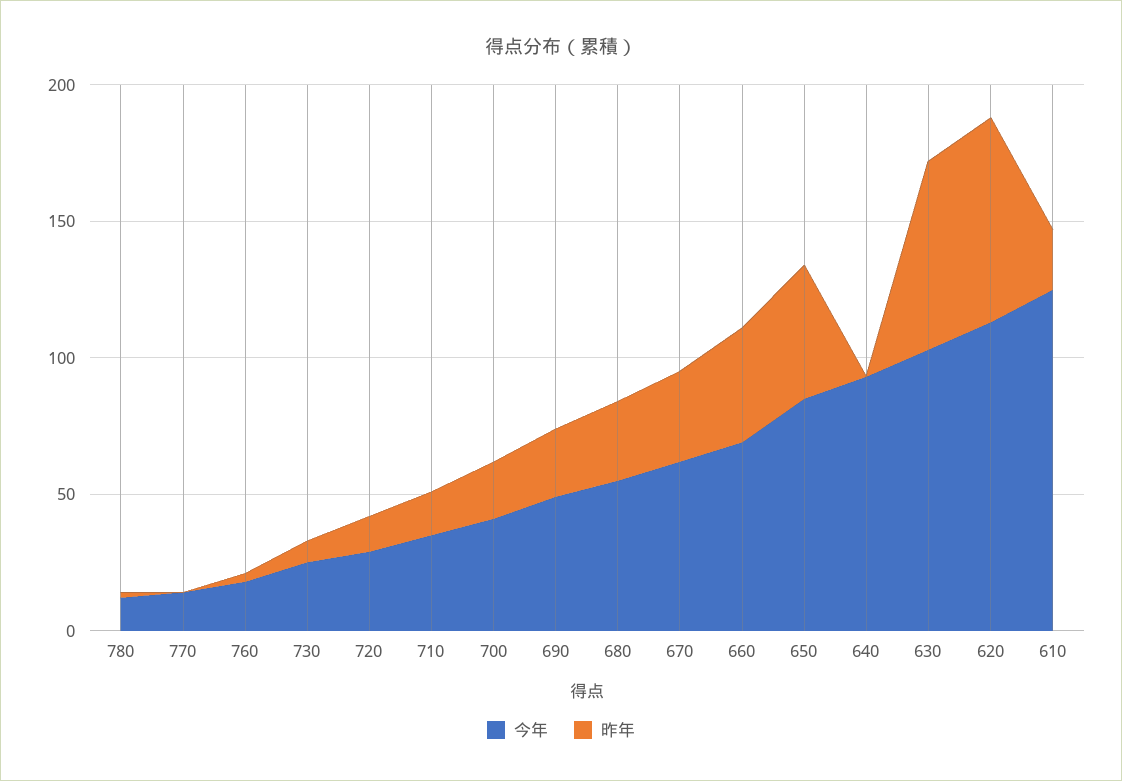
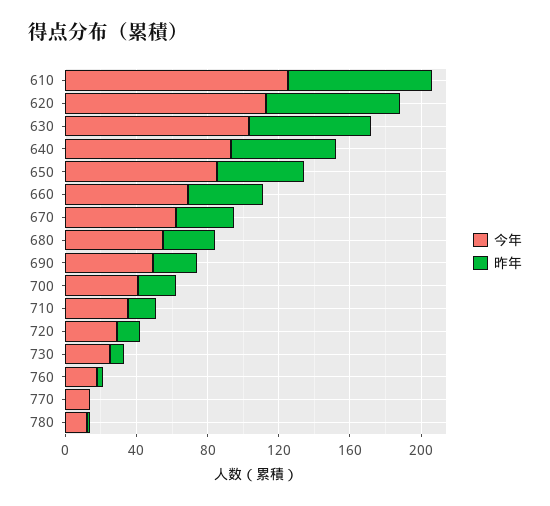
  {
    "今年": {
      "780": 10,
      "770": 10,
      "760": 20,
      "730": 30,
      "720": 30,
      "710": 40,
      "700": 40,
      "690": 50,
      "680": 60,
      "670": 60,
      "660": 70,
      "650": 90,
      "640": 90,
      "630": 100,
      "620": 110,
      "610": 130
    },
    "昨年": {
      "780": 0,
      "770": 0,
      "760": 0,
      "730": 10,
      "720": 10,
      "710": 20,
      "700": 20,
      "690": 30,
      "680": 30,
      "670": 30,
      "660": 40,
      "650": 50,
-     "640": 0,
+     "640": 60,
      "630": 70,
      "620": 80,
-     "610": 20
+     "610": 80
    }
  }

